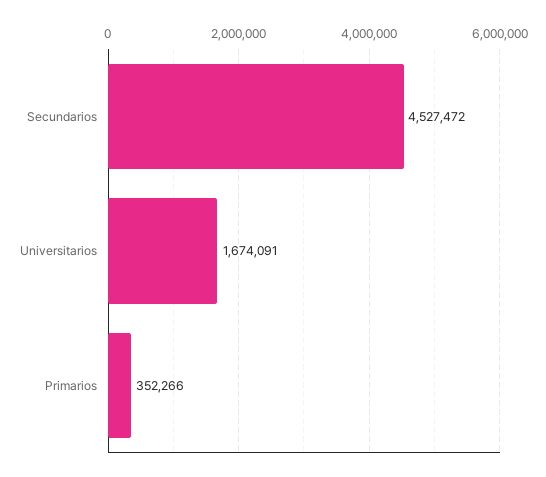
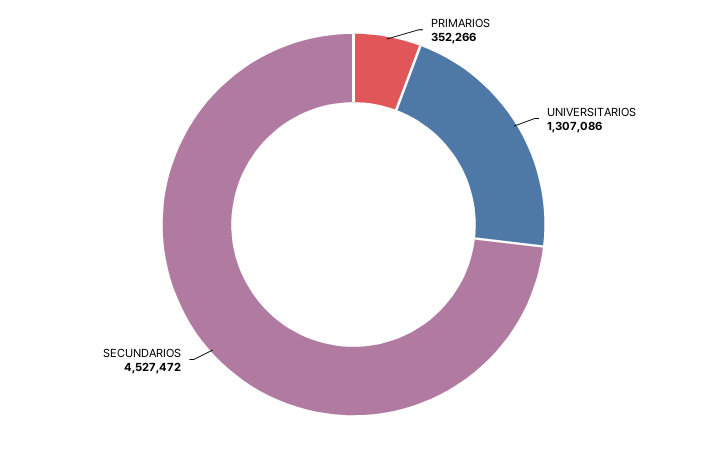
  {
    "Secundarios": 4527472,
-   "Universitarios": 1674091,
+   "Universitarios": 1307086,
    "Primarios": 352266
  }

